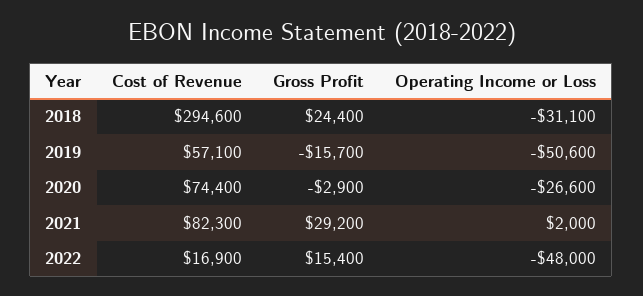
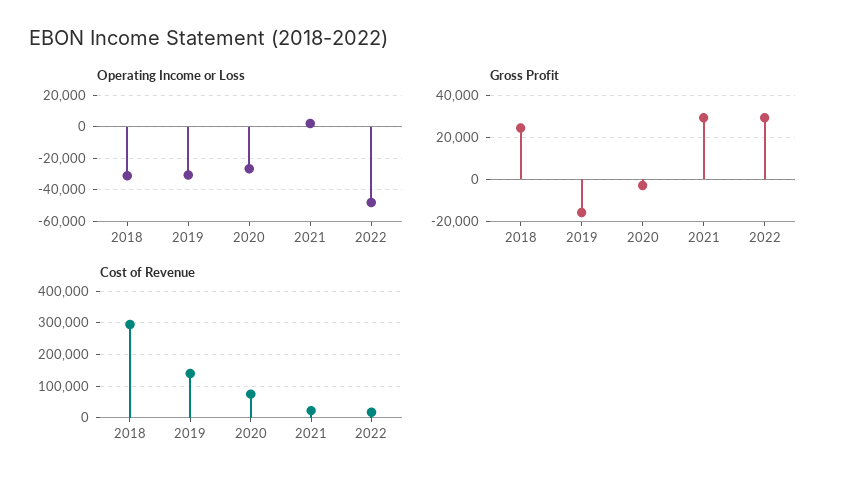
  {
    "Cost of Revenue": {
      "2018": 294600,
-     "2019": 57100,
+     "2019": 140000,
      "2020": 74400,
-     "2021": 82300,
+     "2021": 20000,
      "2022": 16900
    },
    "Gross Profit": {
      "2018": 24400,
      "2019": -15700,
      "2020": -2900,
      "2021": 29200,
-     "2022": 15400
+     "2022": 30000
    },
    "Operating Income or Loss": {
      "2018": -31100,
-     "2019": -50600,
+     "2019": -30000,
      "2020": -26600,
      "2021": 2000,
      "2022": -48000
    }
  }

